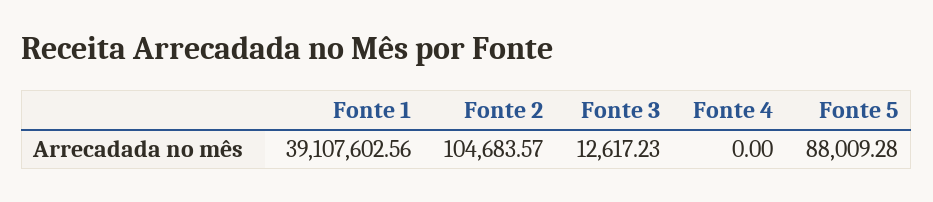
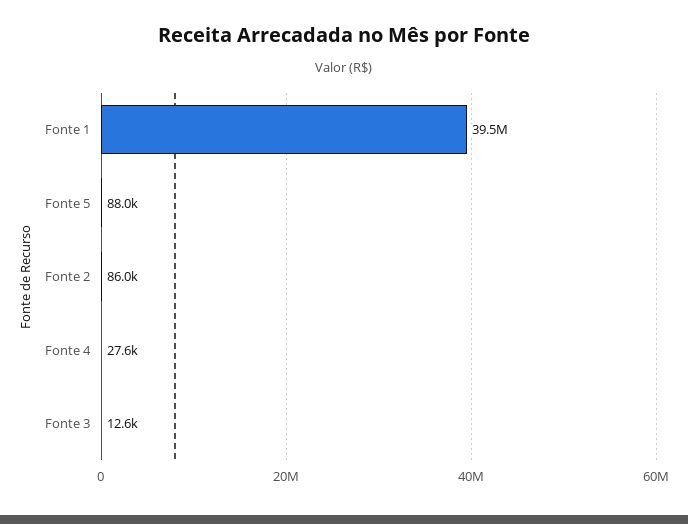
  {
-   "Fonte 1": 39107602.56,
+   "Fonte 1": 39500000,
-   "Fonte 2": 104683.57,
+   "Fonte 2": 86000,
    "Fonte 3": 12617.23,
-   "Fonte 4": 0,
+   "Fonte 4": 27600,
    "Fonte 5": 88009.28
  }

